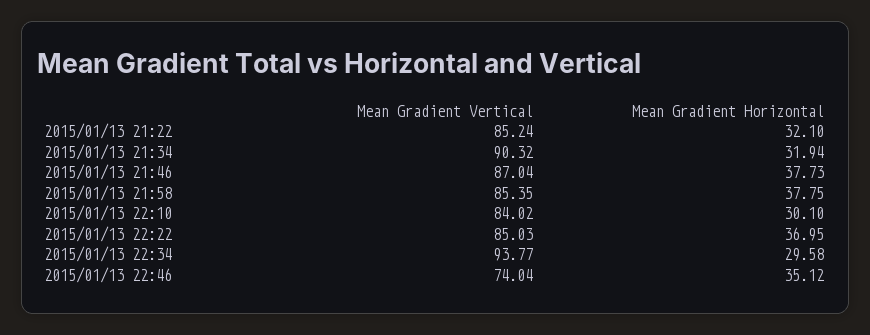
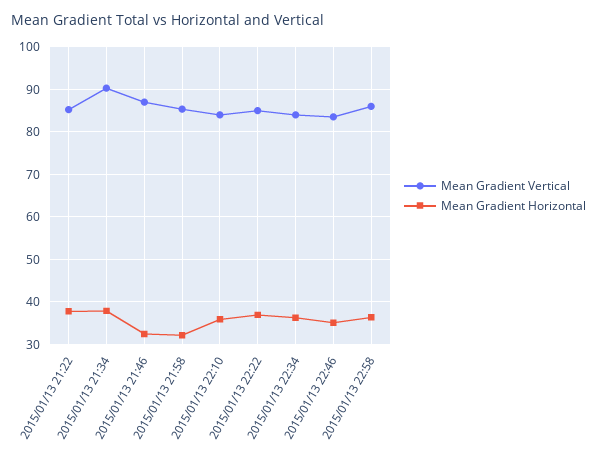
  {
    "Mean Gradient Vertical": {
      "2015/01/13 21:22": 85.24,
      "2015/01/13 21:34": 90.32,
      "2015/01/13 21:46": 87.04,
      "2015/01/13 21:58": 85.35,
      "2015/01/13 22:10": 84.02,
      "2015/01/13 22:22": 85.03,
-     "2015/01/13 22:34": 93.77,
+     "2015/01/13 22:34": 84,
-     "2015/01/13 22:46": 74.04
+     "2015/01/13 22:46": 84,
+     "2015/01/13 22:58": 86
    },
    "Mean Gradient Horizontal": {
-     "2015/01/13 21:22": 32.1,
+     "2015/01/13 21:22": 38,
-     "2015/01/13 21:34": 31.94,
+     "2015/01/13 21:34": 38,
-     "2015/01/13 21:46": 37.73,
+     "2015/01/13 21:46": 32,
-     "2015/01/13 21:58": 37.75,
+     "2015/01/13 21:58": 32,
-     "2015/01/13 22:10": 30.1,
+     "2015/01/13 22:10": 36,
      "2015/01/13 22:22": 36.95,
-     "2015/01/13 22:34": 29.58,
+     "2015/01/13 22:34": 36,
-     "2015/01/13 22:46": 35.12
+     "2015/01/13 22:46": 35.12,
+     "2015/01/13 22:58": 36
    }
  }

